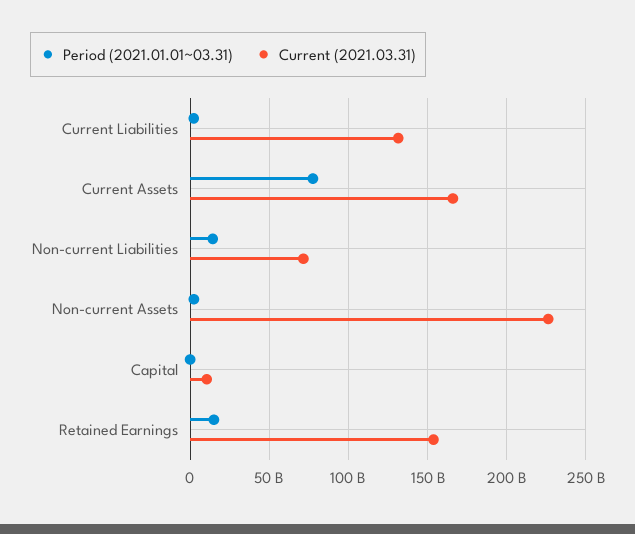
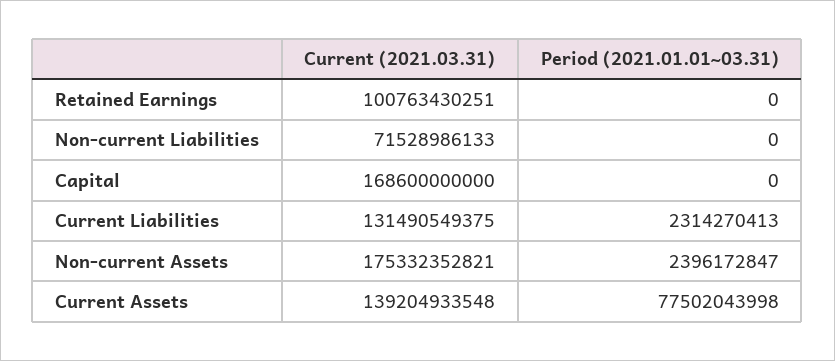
  {
    "Period (2021.01.01~03.31)": {
      "Current Liabilities": 2314270413,
      "Current Assets": 77502043998,
-     "Non-current Liabilities": 15000000000,
+     "Non-current Liabilities": 0,
      "Non-current Assets": 2396172847,
      "Capital": 0,
-     "Retained Earnings": 15000000000
+     "Retained Earnings": 0
    },
    "Current (2021.03.31)": {
      "Current Liabilities": 131490549375,
-     "Current Assets": 165000000000,
+     "Current Assets": 139204933548,
      "Non-current Liabilities": 71528986133,
-     "Non-current Assets": 225000000000,
+     "Non-current Assets": 175332352821,
-     "Capital": 10000000000,
+     "Capital": 168600000000,
-     "Retained Earnings": 155000000000
+     "Retained Earnings": 100763430251
    }
  }

